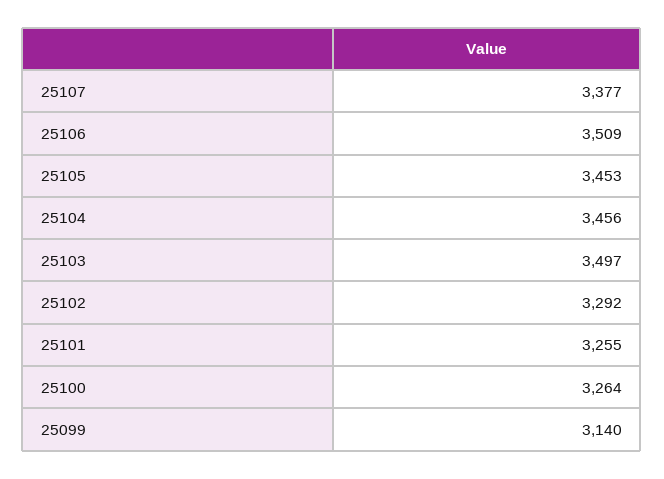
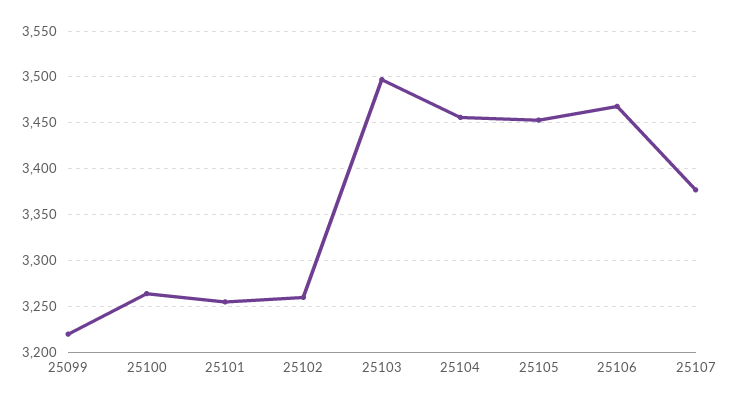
  {
    "25107": 3377,
-   "25106": 3509,
+   "25106": 3470,
    "25105": 3453,
    "25104": 3456,
    "25103": 3497,
-   "25102": 3292,
+   "25102": 3260,
    "25101": 3255,
    "25100": 3264,
-   "25099": 3140
+   "25099": 3220
  }

